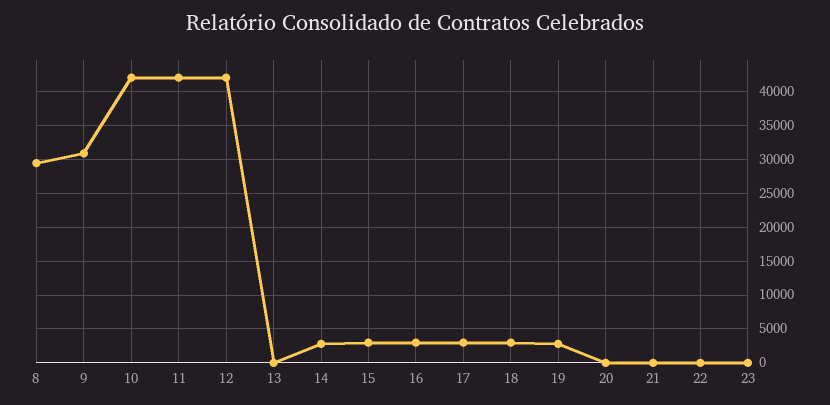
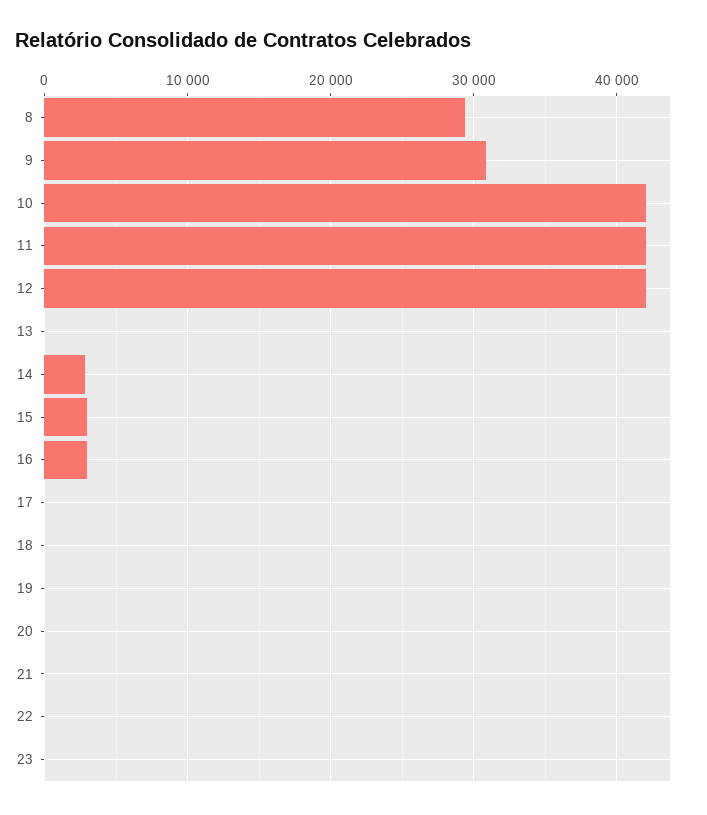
  {
    "8": 29000,
    "9": 31000,
    "10": 42000,
    "11": 42000,
    "12": 42000,
    "13": 0,
    "14": 3000,
    "15": 3000,
    "16": 3000,
-   "17": 3000,
+   "17": 0,
-   "18": 3000,
+   "18": 0,
-   "19": 3000,
+   "19": 0,
    "20": 0,
    "21": 0,
    "22": 0,
    "23": 0
  }

